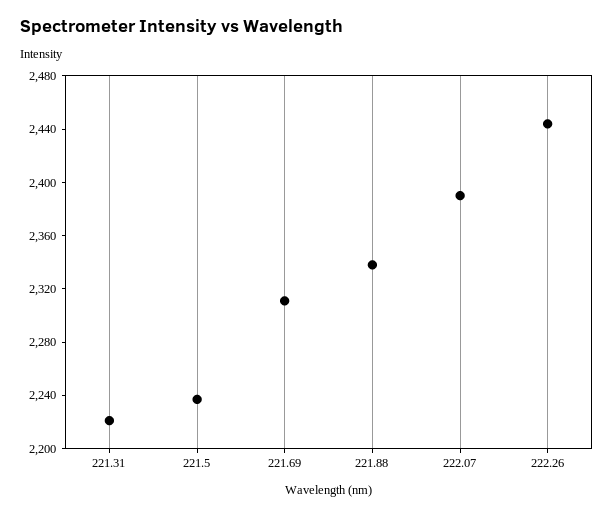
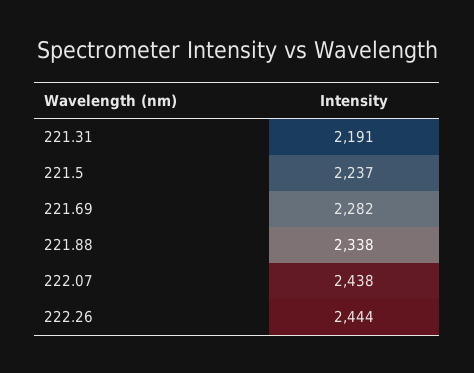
  {
-   "221.31": 2220,
+   "221.31": 2191,
    "221.5": 2237,
-   "221.69": 2310,
+   "221.69": 2282,
    "221.88": 2338,
-   "222.07": 2390,
+   "222.07": 2438,
    "222.26": 2444
  }

